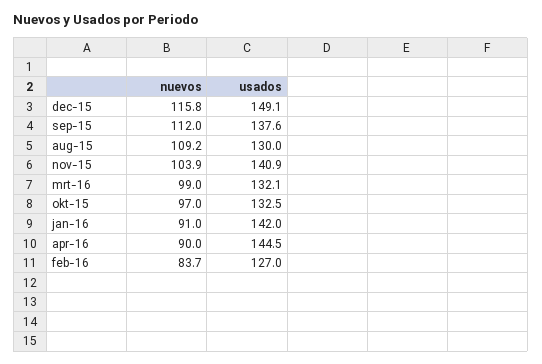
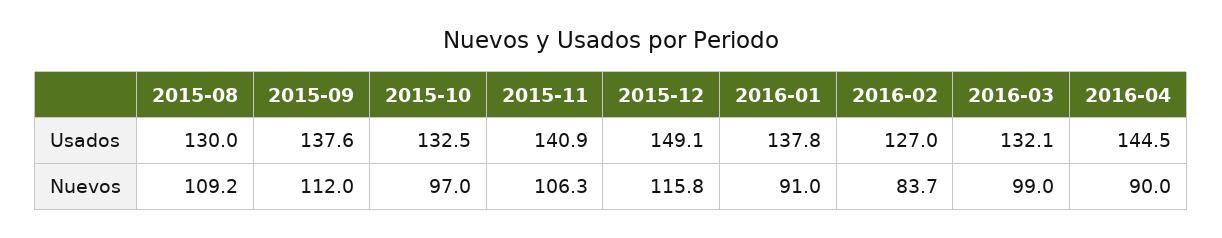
  {
    "nuevos": {
      "dec-15": 115.8,
      "sep-15": 112,
      "aug-15": 109.2,
-     "nov-15": 103.9,
+     "nov-15": 106.3,
      "mrt-16": 99,
      "okt-15": 97,
      "jan-16": 91,
      "apr-16": 90,
      "feb-16": 83.7
    },
    "usados": {
      "dec-15": 149.1,
      "sep-15": 137.6,
      "aug-15": 130,
      "nov-15": 140.9,
      "mrt-16": 132.1,
      "okt-15": 132.5,
-     "jan-16": 142,
+     "jan-16": 137.8,
      "apr-16": 144.5,
      "feb-16": 127
    }
  }

